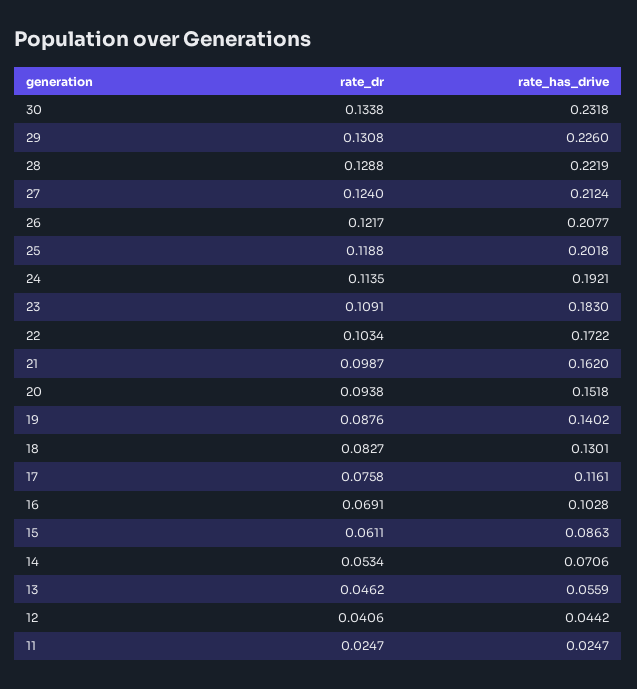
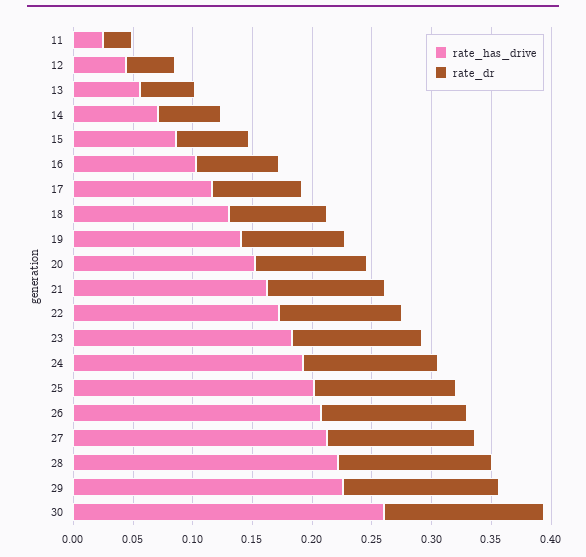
  {
    "rate_dr": {
      "30": 0.1338,
      "29": 0.1308,
      "28": 0.1288,
      "27": 0.124,
      "26": 0.1217,
      "25": 0.1188,
      "24": 0.1135,
      "23": 0.1091,
      "22": 0.1034,
      "21": 0.0987,
      "20": 0.0938,
      "19": 0.0876,
      "18": 0.0827,
      "17": 0.0758,
      "16": 0.0691,
      "15": 0.0611,
      "14": 0.0534,
      "13": 0.0462,
      "12": 0.0406,
      "11": 0.0247
    },
    "rate_has_drive": {
-     "30": 0.2318,
+     "30": 0.26,
      "29": 0.226,
      "28": 0.2219,
      "27": 0.2124,
      "26": 0.2077,
      "25": 0.2018,
      "24": 0.1921,
      "23": 0.183,
      "22": 0.1722,
      "21": 0.162,
      "20": 0.1518,
      "19": 0.1402,
      "18": 0.1301,
      "17": 0.1161,
      "16": 0.1028,
      "15": 0.0863,
      "14": 0.0706,
      "13": 0.0559,
      "12": 0.0442,
      "11": 0.0247
    }
  }

